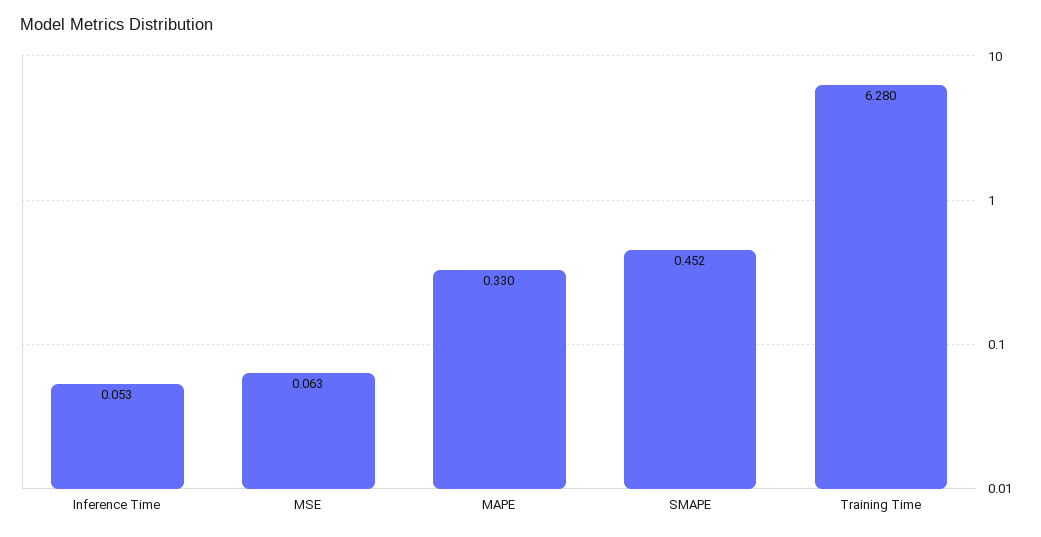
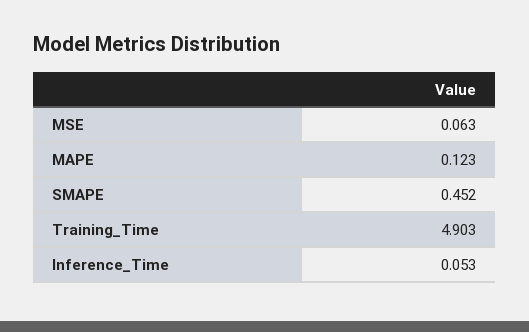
  {
    "Inference Time": 0.053,
    "MSE": 0.063,
-   "MAPE": 0.33,
+   "MAPE": 0.123,
    "SMAPE": 0.452,
-   "Training Time": 6.28
+   "Training Time": 4.903
  }

